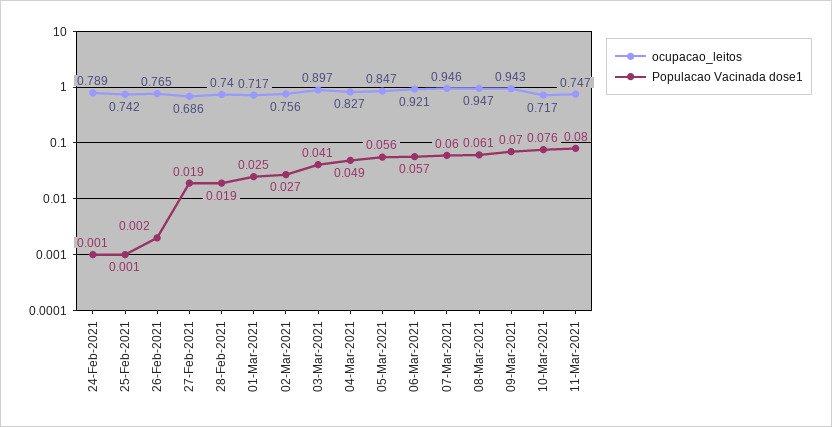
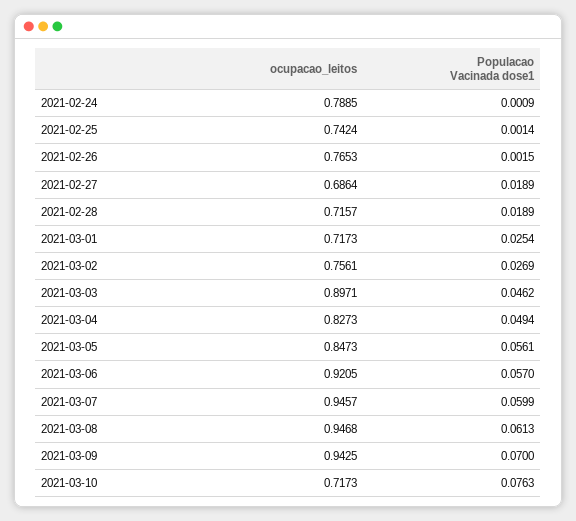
  {
    "ocupacao_leitos": {
      "24-Feb-2021": 0.7885,
      "25-Feb-2021": 0.7424,
      "26-Feb-2021": 0.7653,
      "27-Feb-2021": 0.6864,
-     "28-Feb-2021": 0.74,
+     "28-Feb-2021": 0.7157,
      "01-Mar-2021": 0.7173,
      "02-Mar-2021": 0.7561,
      "03-Mar-2021": 0.8971,
      "04-Mar-2021": 0.8273,
      "05-Mar-2021": 0.8473,
      "06-Mar-2021": 0.9205,
      "07-Mar-2021": 0.9457,
      "08-Mar-2021": 0.9468,
      "09-Mar-2021": 0.9425,
-     "10-Mar-2021": 0.7173,
+     "10-Mar-2021": 0.7173
-     "11-Mar-2021": 0.747
    },
    "Populacao Vacinada dose1": {
      "24-Feb-2021": 0.0009,
      "25-Feb-2021": 0.0014,
      "26-Feb-2021": 0.0015,
      "27-Feb-2021": 0.0189,
      "28-Feb-2021": 0.0189,
      "01-Mar-2021": 0.0254,
      "02-Mar-2021": 0.0269,
-     "03-Mar-2021": 0.041,
+     "03-Mar-2021": 0.0462,
      "04-Mar-2021": 0.0494,
      "05-Mar-2021": 0.0561,
      "06-Mar-2021": 0.057,
      "07-Mar-2021": 0.0599,
      "08-Mar-2021": 0.0613,
      "09-Mar-2021": 0.07,
-     "10-Mar-2021": 0.0763,
+     "10-Mar-2021": 0.0763
-     "11-Mar-2021": 0.08
    }
  }

